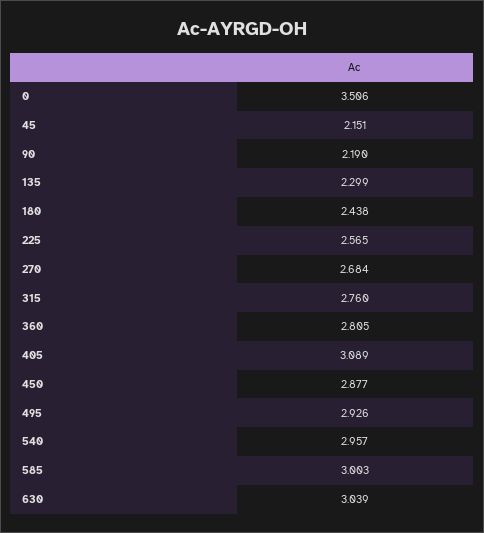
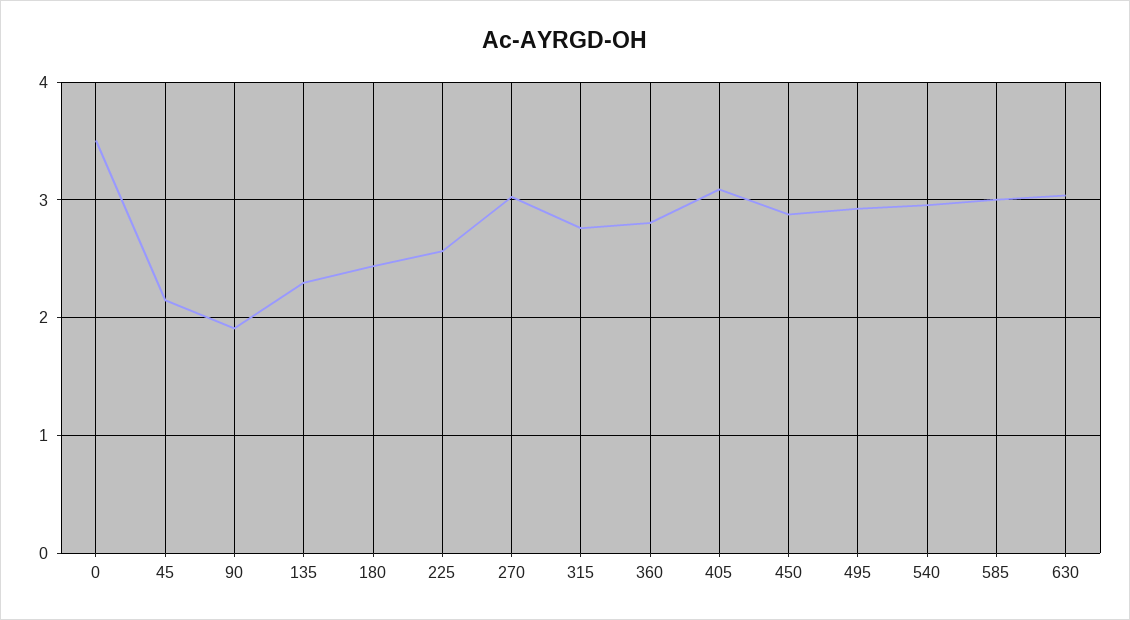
  {
    "0": 3.506,
    "45": 2.151,
-   "90": 2.19,
+   "90": 1.9,
    "135": 2.299,
    "180": 2.438,
    "225": 2.565,
-   "270": 2.684,
+   "270": 3,
    "315": 2.76,
    "360": 2.805,
    "405": 3.089,
    "450": 2.877,
    "495": 2.926,
    "540": 2.957,
    "585": 3.003,
    "630": 3.039
  }

